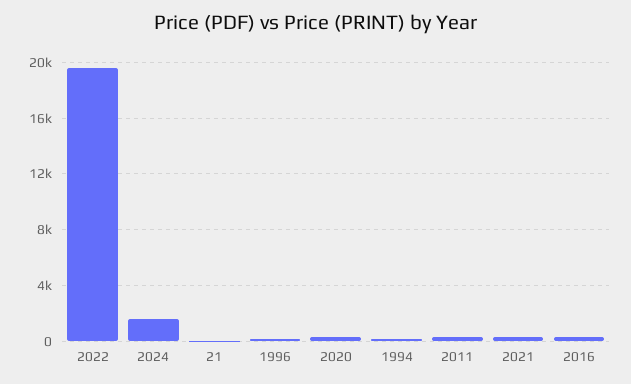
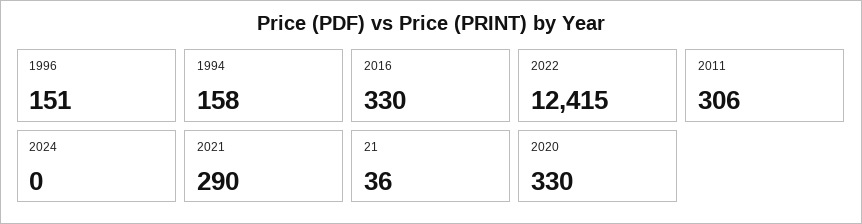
  {
-   "2022": 19500,
+   "2022": 12415,
-   "2024": 1500,
+   "2024": 0,
    "21": 36,
    "1996": 151,
    "2020": 330,
    "1994": 158,
    "2011": 306,
    "2021": 290,
    "2016": 330
  }

